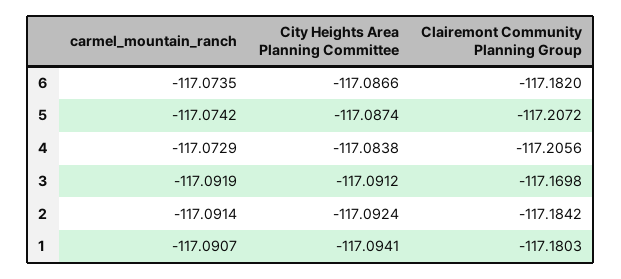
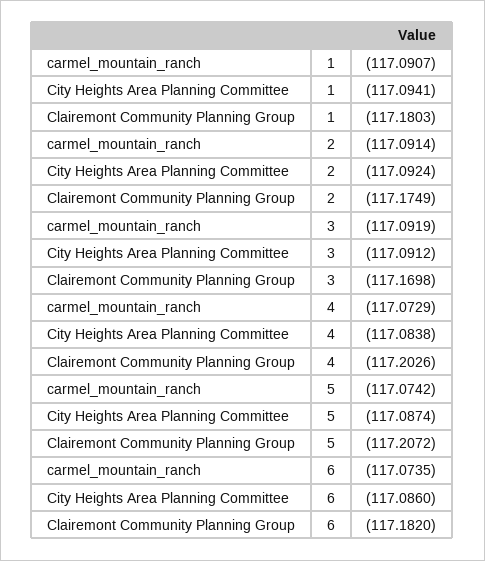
  {
    "carmel_mountain_ranch": {
      "6": -117.0735,
      "5": -117.0742,
      "4": -117.0729,
      "3": -117.0919,
      "2": -117.0914,
      "1": -117.0907
    },
    "City Heights Area Planning Committee": {
-     "6": -117.0866,
+     "6": -117.086,
      "5": -117.0874,
      "4": -117.0838,
      "3": -117.0912,
      "2": -117.0924,
      "1": -117.0941
    },
    "Clairemont Community Planning Group": {
      "6": -117.182,
      "5": -117.2072,
-     "4": -117.2056,
+     "4": -117.2026,
      "3": -117.1698,
-     "2": -117.1842,
+     "2": -117.1749,
      "1": -117.1803
    }
  }

